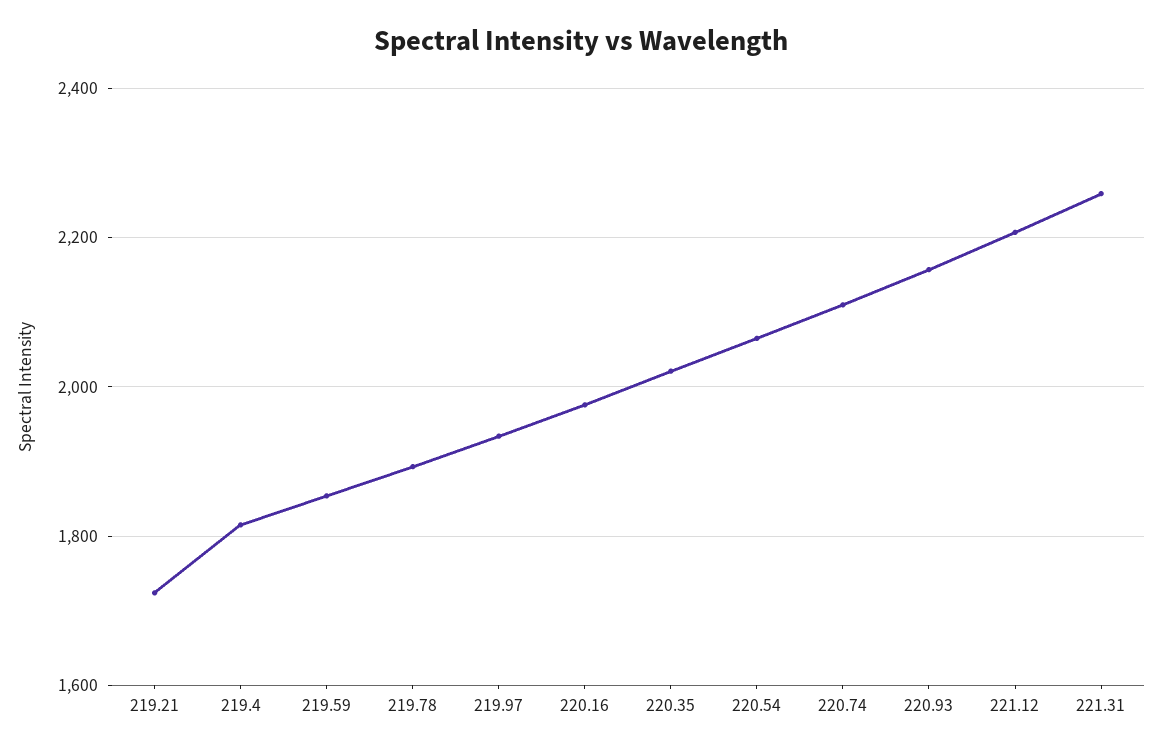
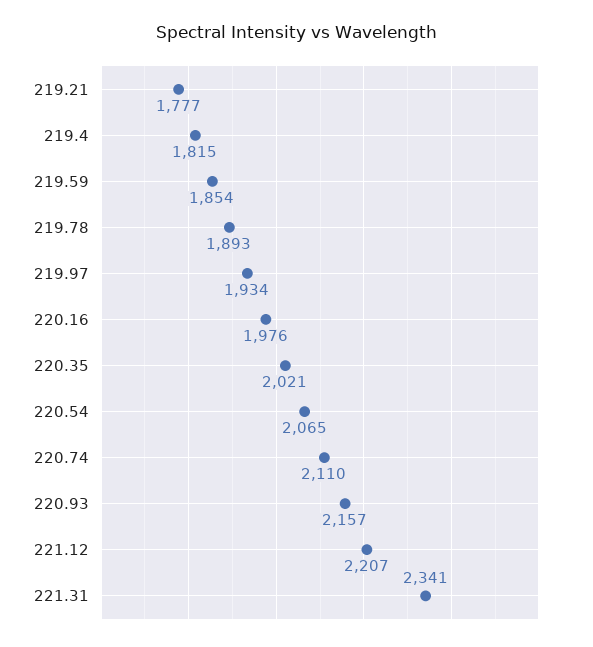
  {
-   "219.21": 1720,
+   "219.21": 1777,
    "219.4": 1815,
    "219.59": 1854,
    "219.78": 1893,
    "219.97": 1934,
    "220.16": 1976,
    "220.35": 2021,
    "220.54": 2065,
    "220.74": 2110,
    "220.93": 2157,
    "221.12": 2207,
-   "221.31": 2260
+   "221.31": 2341
  }

